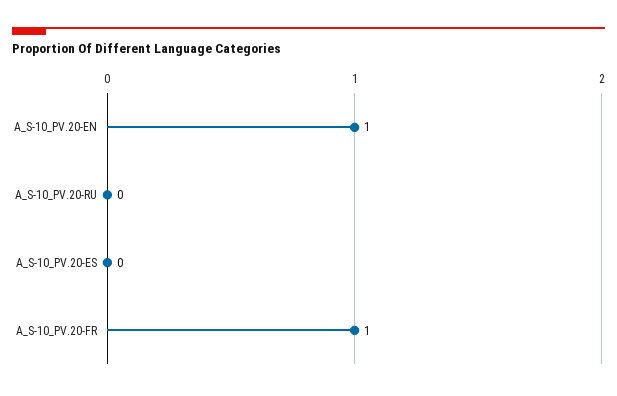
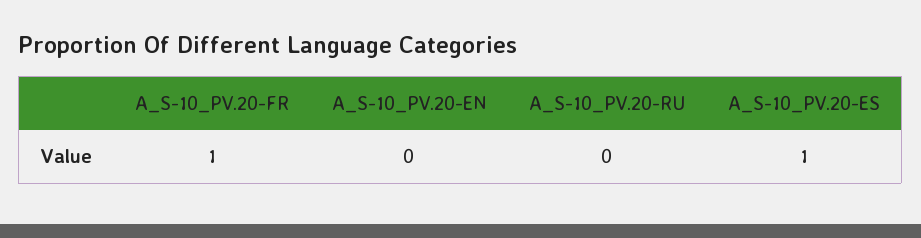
  {
-   "A_S-10_PV.20-EN": 1,
+   "A_S-10_PV.20-EN": 0,
    "A_S-10_PV.20-RU": 0,
-   "A_S-10_PV.20-ES": 0,
+   "A_S-10_PV.20-ES": 1,
    "A_S-10_PV.20-FR": 1
  }

